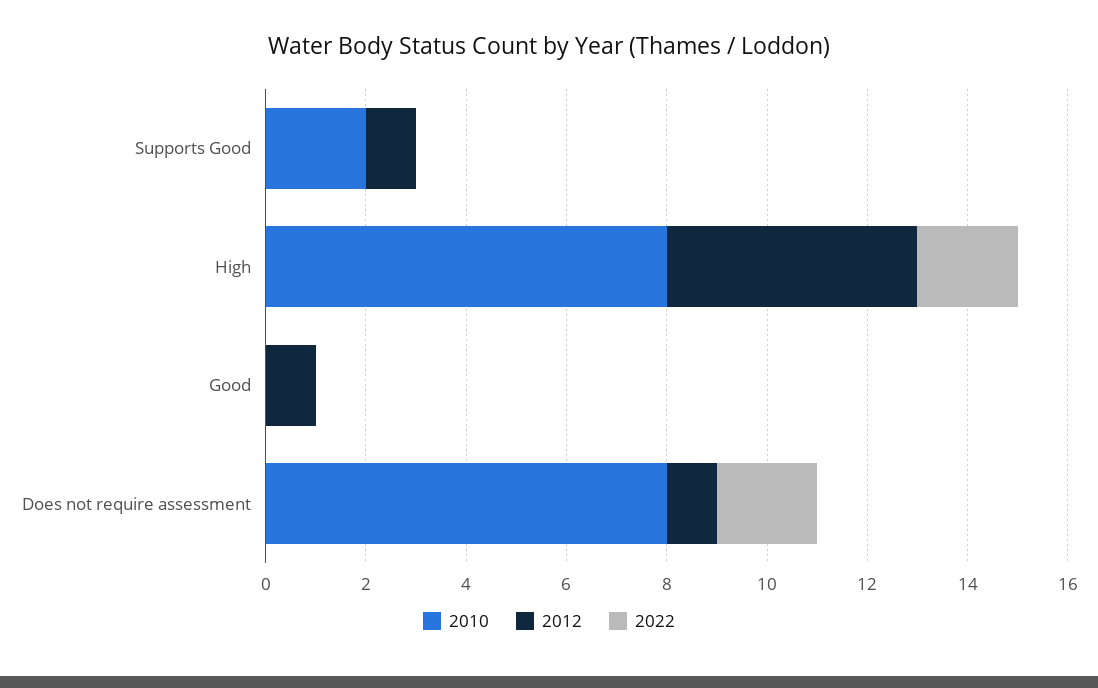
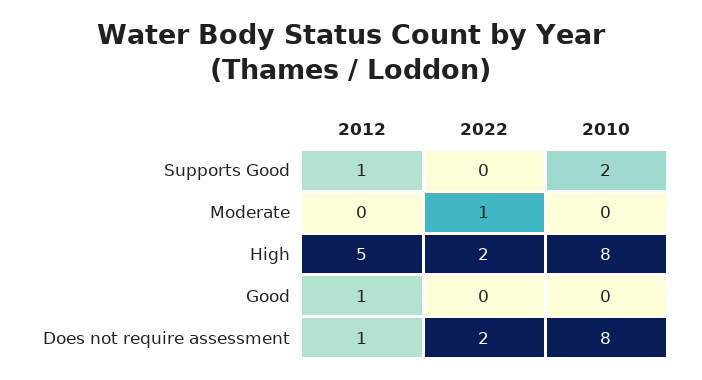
  {
    "2010": {
      "Supports Good": 2,
      "High": 8,
      "Good": 0,
-     "Does not require assessment": 8
+     "Does not require assessment": 8,
+     "Moderate": 0
    },
    "2012": {
      "Supports Good": 1,
      "High": 5,
      "Good": 1,
-     "Does not require assessment": 1
+     "Does not require assessment": 1,
+     "Moderate": 0
    },
    "2022": {
      "Supports Good": 0,
      "High": 2,
      "Good": 0,
-     "Does not require assessment": 2
+     "Does not require assessment": 2,
+     "Moderate": 1
    }
  }

